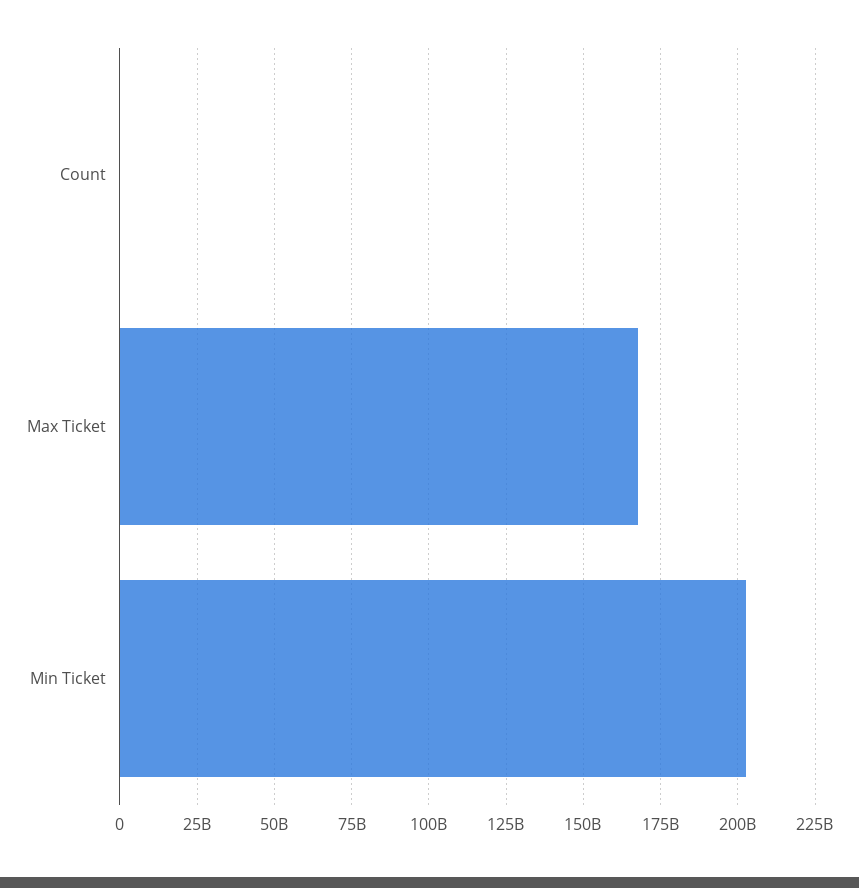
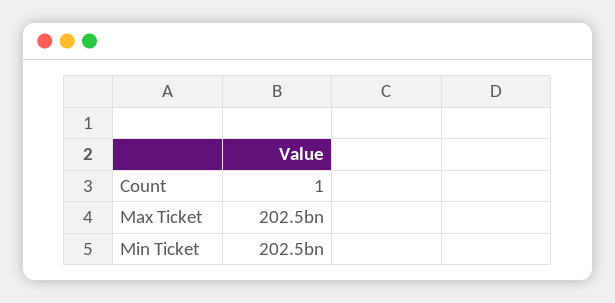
  {
    "Count": 1,
-   "Max Ticket": 167500000000,
+   "Max Ticket": 202500000000,
    "Min Ticket": 202500000000
  }

